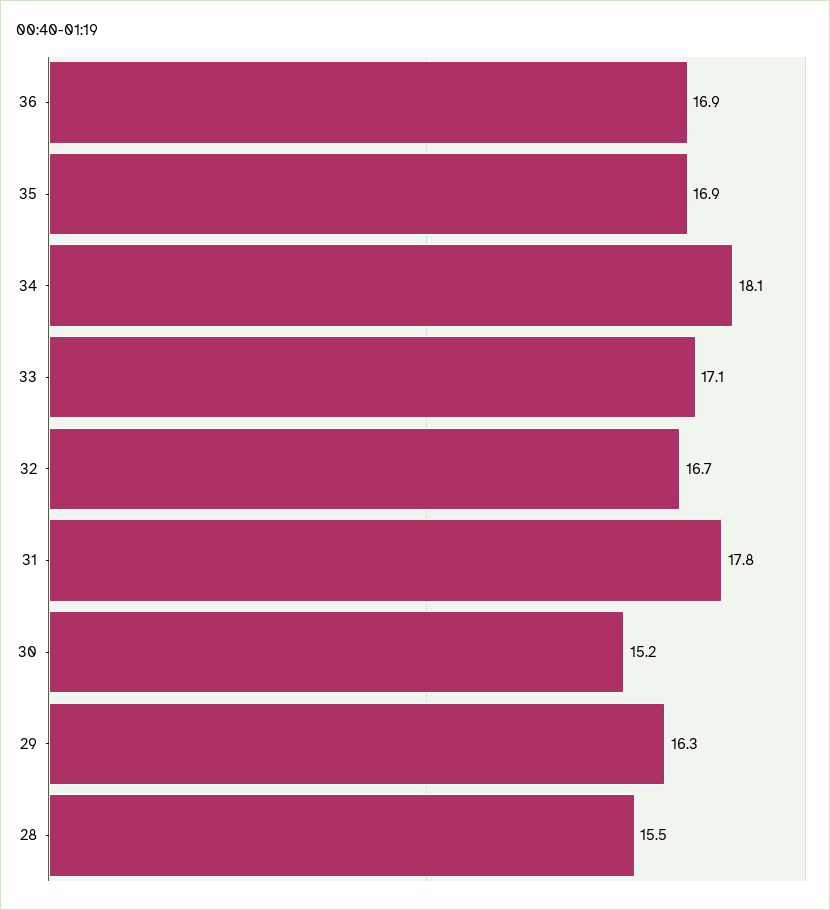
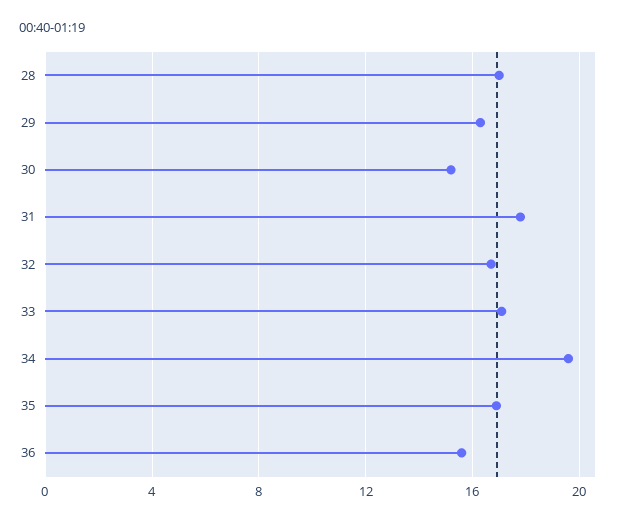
  {
-   "36": 16.9,
+   "36": 15.5,
    "35": 16.9,
-   "34": 18.1,
+   "34": 19.5,
    "33": 17.1,
    "32": 16.7,
    "31": 17.8,
    "30": 15.2,
    "29": 16.3,
-   "28": 15.5
+   "28": 17
  }

